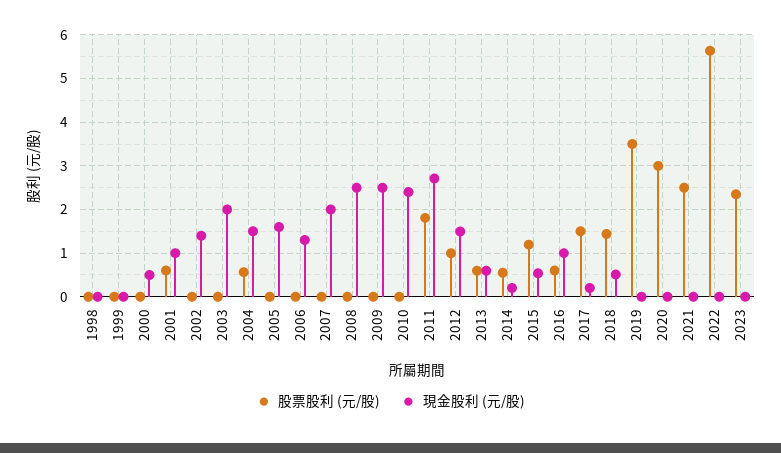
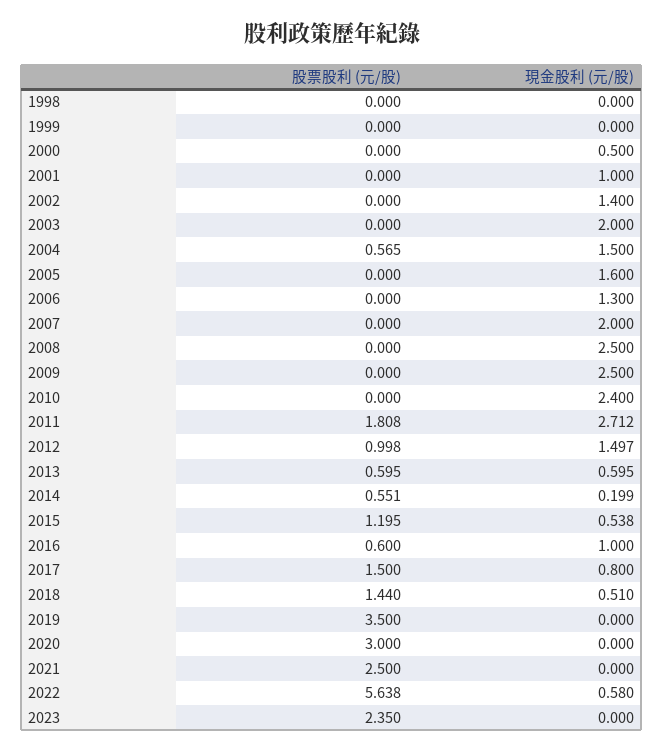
  {
    "股票股利 (元/股)": {
      "1998": 0,
      "1999": 0,
      "2000": 0,
-     "2001": 0.6,
+     "2001": 0,
      "2002": 0,
      "2003": 0,
      "2004": 0.565,
      "2005": 0,
      "2006": 0,
      "2007": 0,
      "2008": 0,
      "2009": 0,
      "2010": 0,
      "2011": 1.808,
      "2012": 0.998,
      "2013": 0.595,
      "2014": 0.551,
      "2015": 1.195,
      "2016": 0.6,
      "2017": 1.5,
      "2018": 1.44,
      "2019": 3.5,
      "2020": 3,
      "2021": 2.5,
      "2022": 5.638,
      "2023": 2.35
    },
    "現金股利 (元/股)": {
      "1998": 0,
      "1999": 0,
      "2000": 0.5,
      "2001": 1,
      "2002": 1.4,
      "2003": 2,
      "2004": 1.5,
      "2005": 1.6,
      "2006": 1.3,
      "2007": 2,
      "2008": 2.5,
      "2009": 2.5,
      "2010": 2.4,
      "2011": 2.712,
      "2012": 1.497,
      "2013": 0.595,
      "2014": 0.199,
      "2015": 0.538,
      "2016": 1,
-     "2017": 0.2,
+     "2017": 0.8,
      "2018": 0.51,
      "2019": 0,
      "2020": 0,
      "2021": 0,
-     "2022": 0,
+     "2022": 0.58,
      "2023": 0
    }
  }

